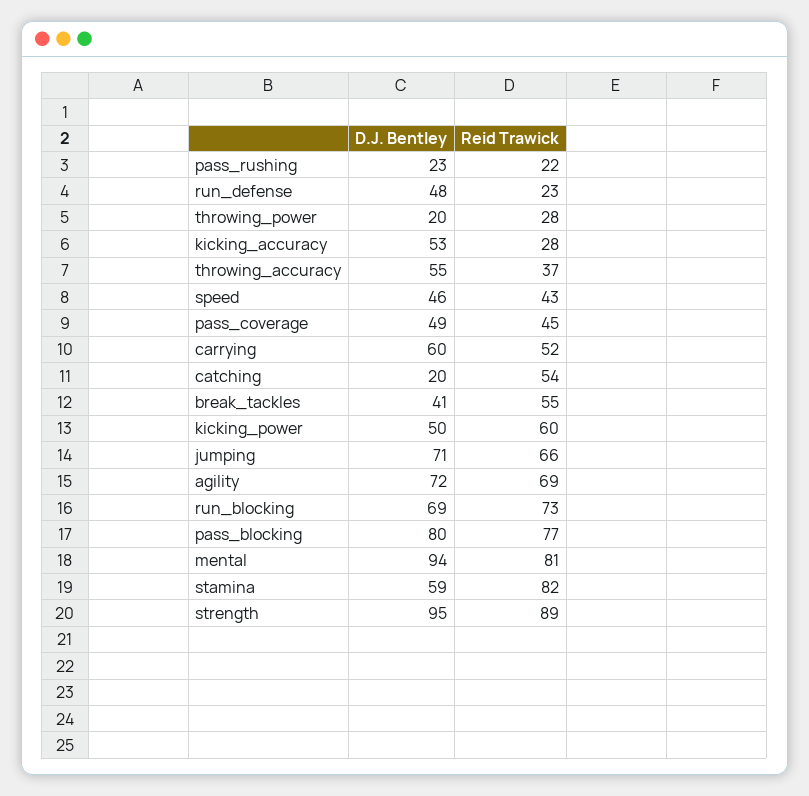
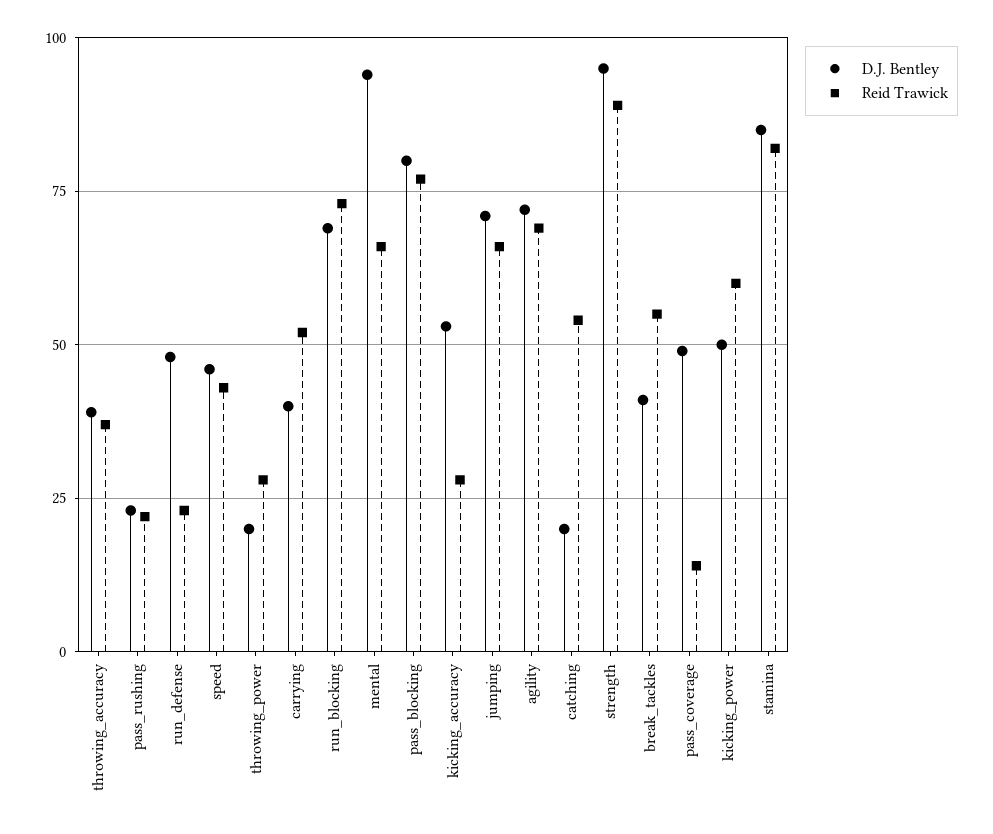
  {
    "D.J. Bentley": {
      "pass_rushing": 23,
      "run_defense": 48,
      "throwing_power": 20,
      "kicking_accuracy": 53,
-     "throwing_accuracy": 55,
+     "throwing_accuracy": 40,
      "speed": 46,
      "pass_coverage": 49,
-     "carrying": 60,
+     "carrying": 40,
      "catching": 20,
      "break_tackles": 41,
      "kicking_power": 50,
      "jumping": 71,
      "agility": 72,
      "run_blocking": 69,
      "pass_blocking": 80,
      "mental": 94,
-     "stamina": 59,
+     "stamina": 85,
      "strength": 95
    },
    "Reid Trawick": {
      "pass_rushing": 22,
      "run_defense": 23,
      "throwing_power": 28,
      "kicking_accuracy": 28,
      "throwing_accuracy": 37,
      "speed": 43,
-     "pass_coverage": 45,
+     "pass_coverage": 15,
      "carrying": 52,
      "catching": 54,
      "break_tackles": 55,
      "kicking_power": 60,
      "jumping": 66,
      "agility": 69,
      "run_blocking": 73,
      "pass_blocking": 77,
-     "mental": 81,
+     "mental": 65,
      "stamina": 82,
      "strength": 89
    }
  }

